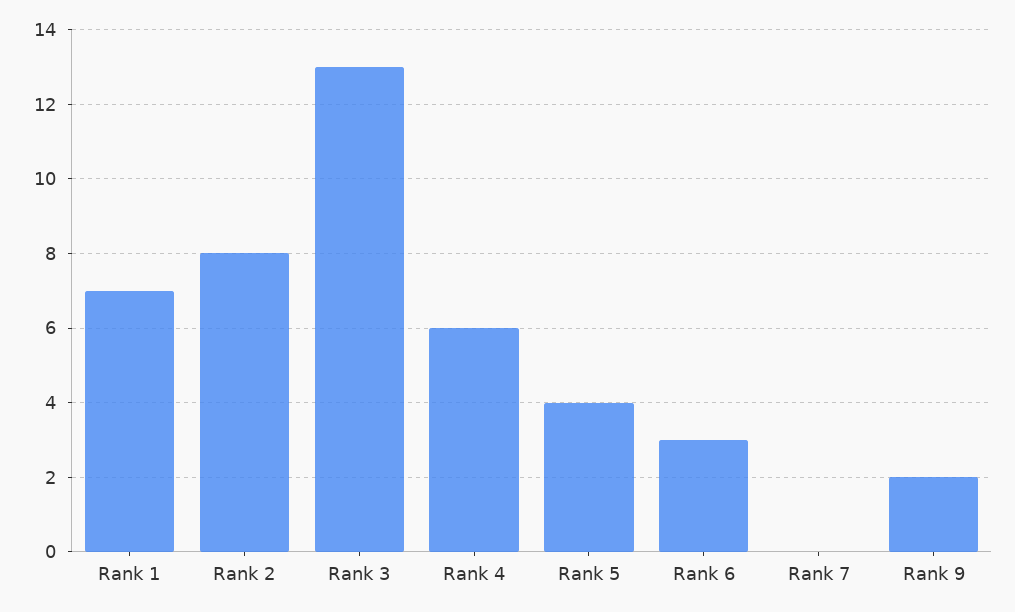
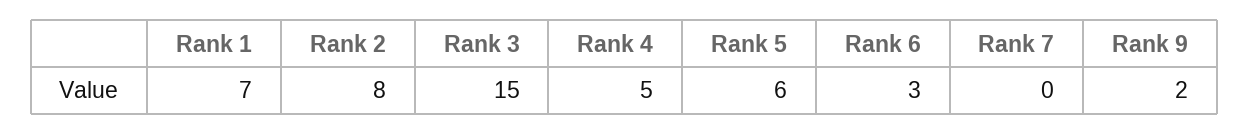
  {
    "Rank 1": 7,
    "Rank 2": 8,
-   "Rank 3": 13,
+   "Rank 3": 15,
-   "Rank 4": 6,
+   "Rank 4": 5,
-   "Rank 5": 4,
+   "Rank 5": 6,
    "Rank 6": 3,
    "Rank 7": 0,
    "Rank 9": 2
  }

